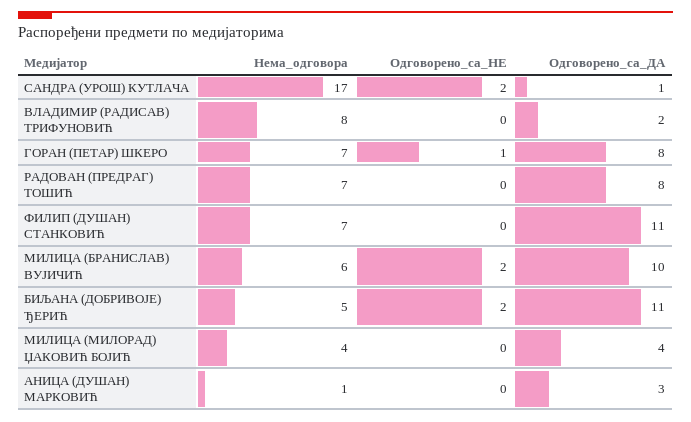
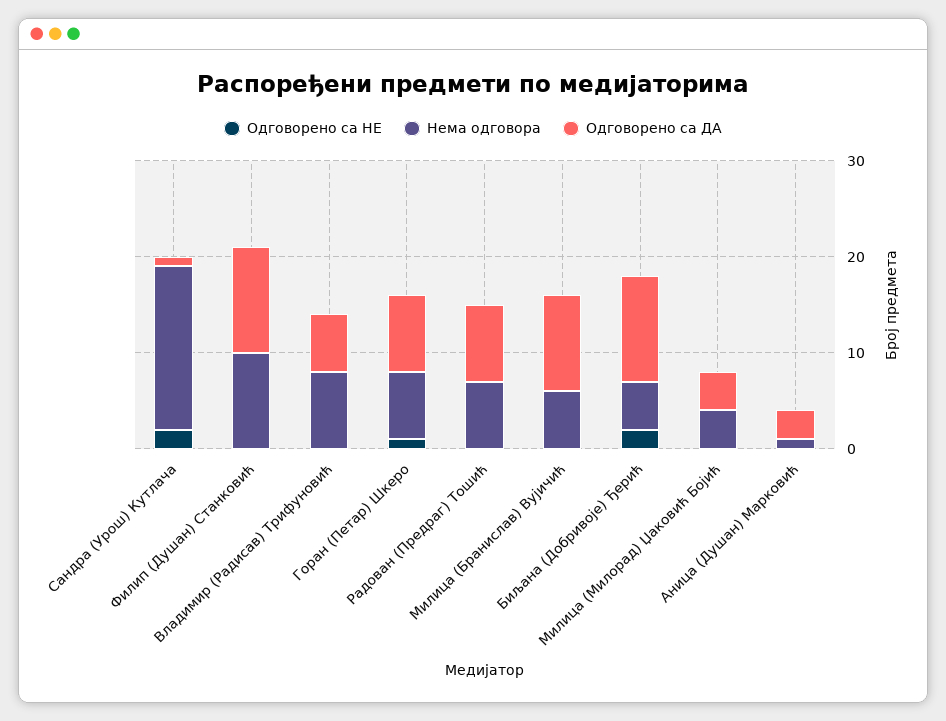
  {
    "Нема_одговора": {
      "САНДРА (УРОШ) КУТЛАЧА": 17,
      "ВЛАДИМИР (РАДИСАВ) ТРИФУНОВИЋ": 8,
      "ГОРАН (ПЕТАР) ШКЕРО": 7,
      "РАДОВАН (ПРЕДРАГ) ТОШИЋ": 7,
-     "ФИЛИП (ДУШАН) СТАНКОВИЋ": 7,
+     "ФИЛИП (ДУШАН) СТАНКОВИЋ": 10,
      "МИЛИЦА (БРАНИСЛАВ) ВУЈИЧИЋ": 6,
      "БИЉАНА (ДОБРИВОЈЕ) ЂЕРИЋ": 5,
      "МИЛИЦА (МИЛОРАД) ЏАКОВИЋ БОЈИЋ": 4,
      "АНИЦА (ДУШАН) МАРКОВИЋ": 1
    },
    "Одговорено_са_НЕ": {
      "САНДРА (УРОШ) КУТЛАЧА": 2,
      "ВЛАДИМИР (РАДИСАВ) ТРИФУНОВИЋ": 0,
      "ГОРАН (ПЕТАР) ШКЕРО": 1,
      "РАДОВАН (ПРЕДРАГ) ТОШИЋ": 0,
      "ФИЛИП (ДУШАН) СТАНКОВИЋ": 0,
-     "МИЛИЦА (БРАНИСЛАВ) ВУЈИЧИЋ": 2,
+     "МИЛИЦА (БРАНИСЛАВ) ВУЈИЧИЋ": 0,
      "БИЉАНА (ДОБРИВОЈЕ) ЂЕРИЋ": 2,
      "МИЛИЦА (МИЛОРАД) ЏАКОВИЋ БОЈИЋ": 0,
      "АНИЦА (ДУШАН) МАРКОВИЋ": 0
    },
    "Одговорено_са_ДА": {
      "САНДРА (УРОШ) КУТЛАЧА": 1,
-     "ВЛАДИМИР (РАДИСАВ) ТРИФУНОВИЋ": 2,
+     "ВЛАДИМИР (РАДИСАВ) ТРИФУНОВИЋ": 6,
      "ГОРАН (ПЕТАР) ШКЕРО": 8,
      "РАДОВАН (ПРЕДРАГ) ТОШИЋ": 8,
      "ФИЛИП (ДУШАН) СТАНКОВИЋ": 11,
      "МИЛИЦА (БРАНИСЛАВ) ВУЈИЧИЋ": 10,
      "БИЉАНА (ДОБРИВОЈЕ) ЂЕРИЋ": 11,
      "МИЛИЦА (МИЛОРАД) ЏАКОВИЋ БОЈИЋ": 4,
      "АНИЦА (ДУШАН) МАРКОВИЋ": 3
    }
  }

